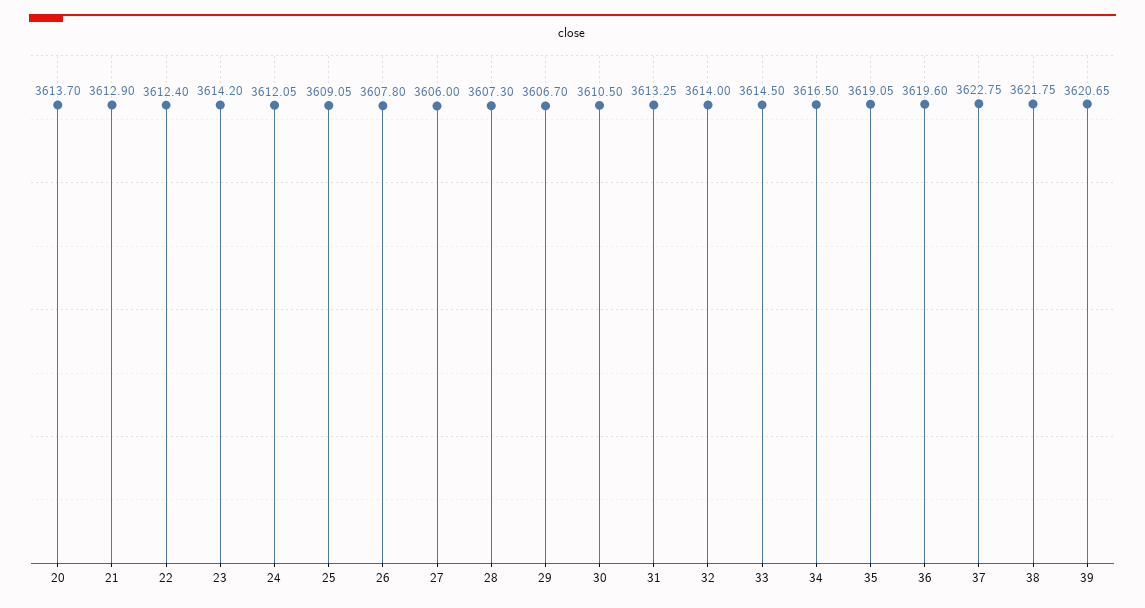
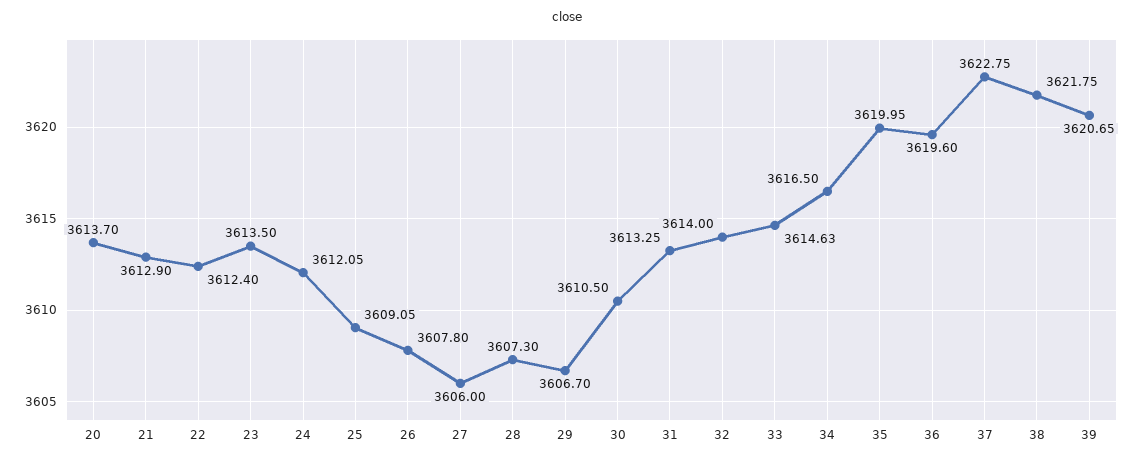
  {
    "20": 3613.7,
    "21": 3612.9,
    "22": 3612.4,
-   "23": 3614.2,
+   "23": 3613.5,
    "24": 3612.05,
    "25": 3609.05,
    "26": 3607.8,
    "27": 3606,
    "28": 3607.3,
    "29": 3606.7,
    "30": 3610.5,
    "31": 3613.25,
    "32": 3614,
-   "33": 3614.5,
+   "33": 3614.63,
    "34": 3616.5,
-   "35": 3619.05,
+   "35": 3619.95,
    "36": 3619.6,
    "37": 3622.75,
    "38": 3621.75,
    "39": 3620.65
  }

